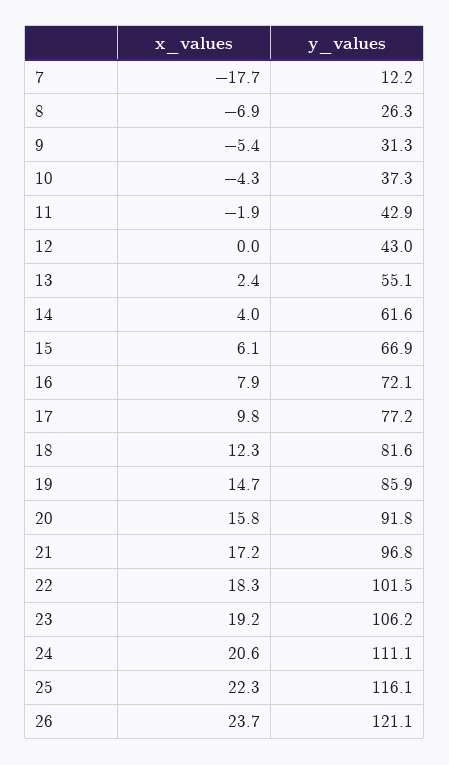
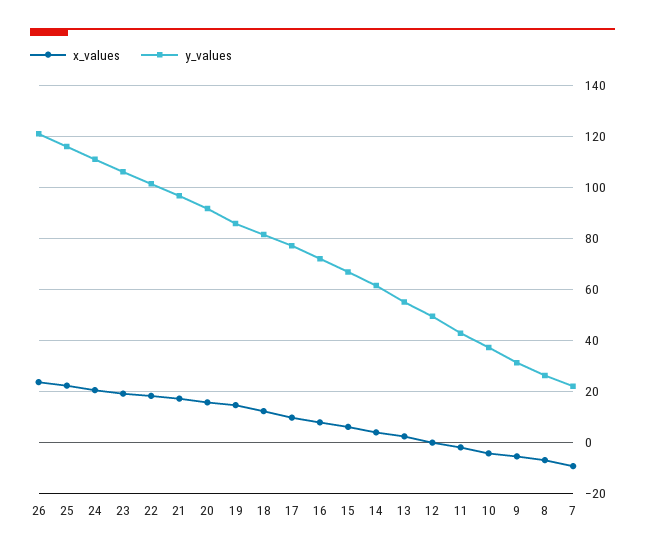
  {
    "x_values": {
-     "7": -17.7,
+     "7": -10,
      "8": -6.9,
      "9": -5.4,
      "10": -4.3,
      "11": -1.9,
      "12": 0,
      "13": 2.4,
      "14": 4,
      "15": 6.1,
      "16": 7.9,
      "17": 9.8,
      "18": 12.3,
      "19": 14.7,
      "20": 15.8,
      "21": 17.2,
      "22": 18.3,
      "23": 19.2,
      "24": 20.6,
      "25": 22.3,
      "26": 23.7
    },
    "y_values": {
-     "7": 12.2,
+     "7": 22.5,
      "8": 26.3,
      "9": 31.3,
      "10": 37.3,
      "11": 42.9,
-     "12": 43,
+     "12": 50,
      "13": 55.1,
      "14": 61.6,
      "15": 66.9,
      "16": 72.1,
      "17": 77.2,
      "18": 81.6,
      "19": 85.9,
      "20": 91.8,
      "21": 96.8,
      "22": 101.5,
      "23": 106.2,
      "24": 111.1,
      "25": 116.1,
      "26": 121.1
    }
  }

